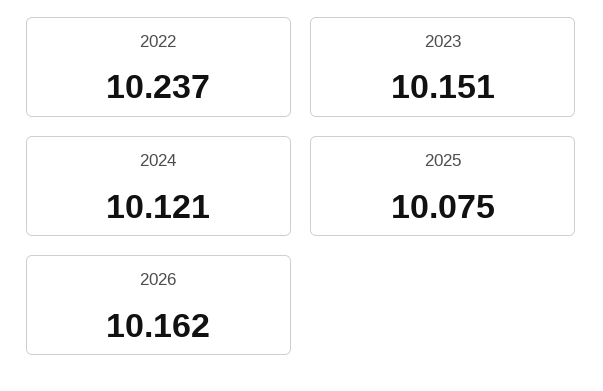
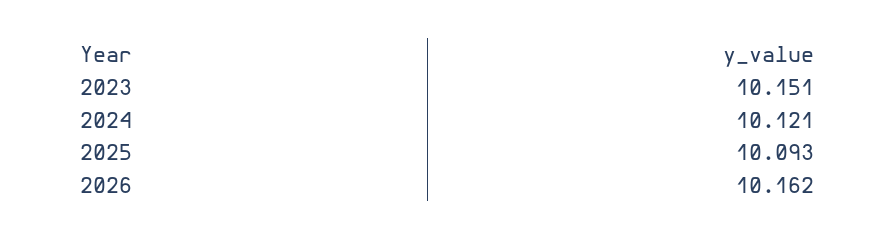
  {
-   "2022": 10.237,
    "2023": 10.151,
    "2024": 10.121,
-   "2025": 10.075,
+   "2025": 10.093,
    "2026": 10.162
  }

